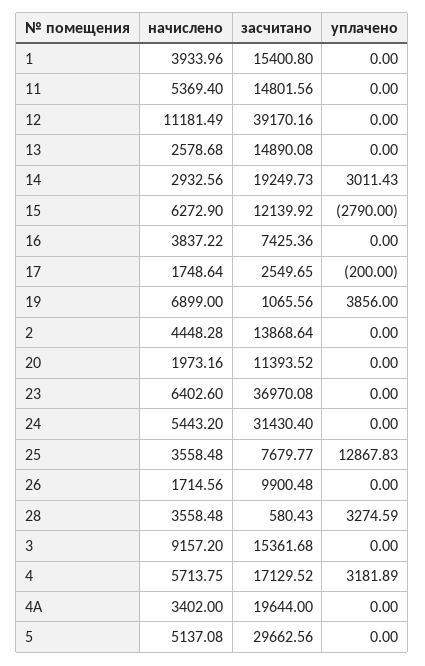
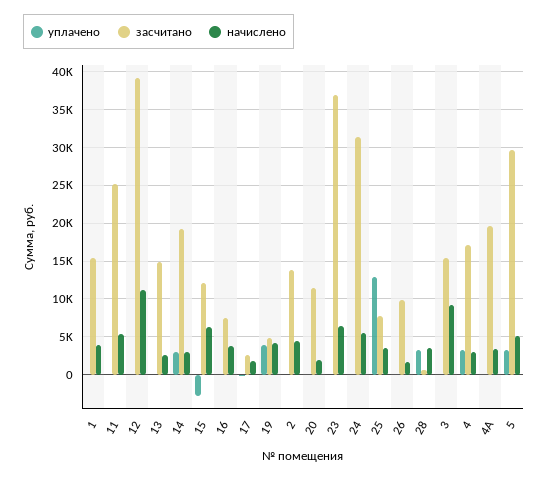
  {
    "начислено": {
      "1": 3933.96,
      "11": 5369.4,
      "12": 11181.49,
      "13": 2578.68,
      "14": 2932.56,
      "15": 6272.9,
      "16": 3837.22,
      "17": 1748.64,
-     "19": 6899,
+     "19": 4000,
      "2": 4448.28,
      "20": 1973.16,
      "23": 6402.6,
      "24": 5443.2,
      "25": 3558.48,
      "26": 1714.56,
      "28": 3558.48,
      "3": 9157.2,
-     "4": 5713.75,
+     "4": 3000,
      "4А": 3402,
      "5": 5137.08
    },
    "засчитано": {
      "1": 15400.8,
-     "11": 14801.56,
+     "11": 25000,
      "12": 39170.16,
      "13": 14890.08,
      "14": 19249.73,
      "15": 12139.92,
      "16": 7425.36,
      "17": 2549.65,
-     "19": 1065.56,
+     "19": 5000,
      "2": 13868.64,
      "20": 11393.52,
      "23": 36970.08,
      "24": 31430.4,
      "25": 7679.77,
      "26": 9900.48,
      "28": 580.43,
      "3": 15361.68,
      "4": 17129.52,
      "4А": 19644,
      "5": 29662.56
    },
    "уплачено": {
      "1": 0,
      "11": 0,
      "12": 0,
      "13": 0,
      "14": 3011.43,
      "15": -2790,
      "16": 0,
      "17": -200,
      "19": 3856,
      "2": 0,
      "20": 0,
      "23": 0,
      "24": 0,
      "25": 12867.83,
      "26": 0,
      "28": 3274.59,
      "3": 0,
      "4": 3181.89,
      "4А": 0,
-     "5": 0
+     "5": 3000
    }
  }

